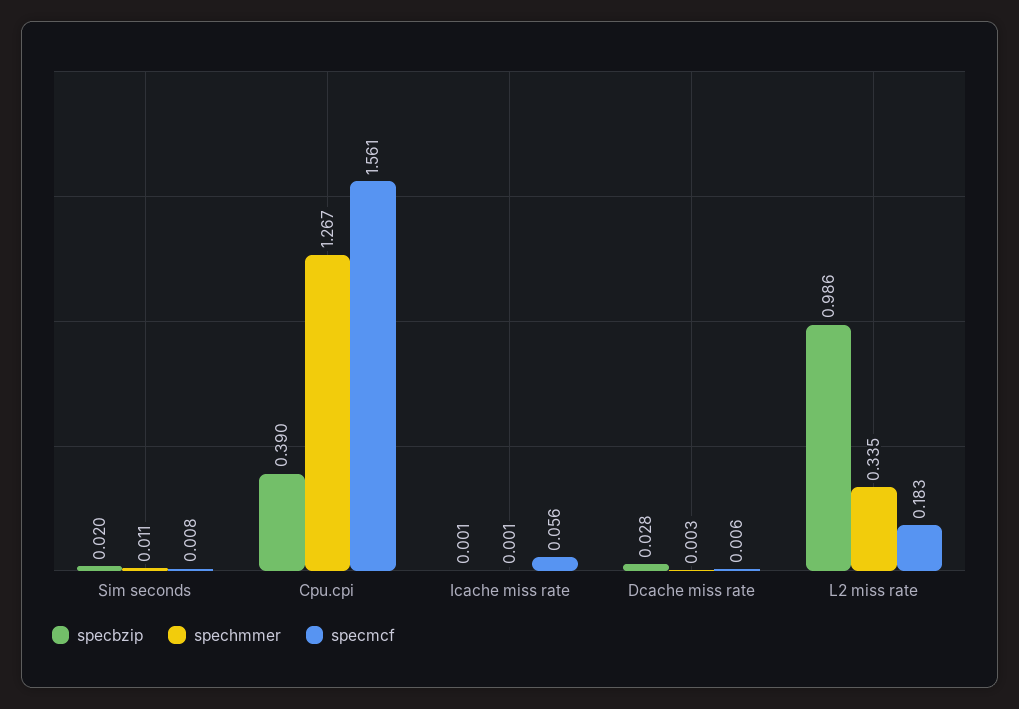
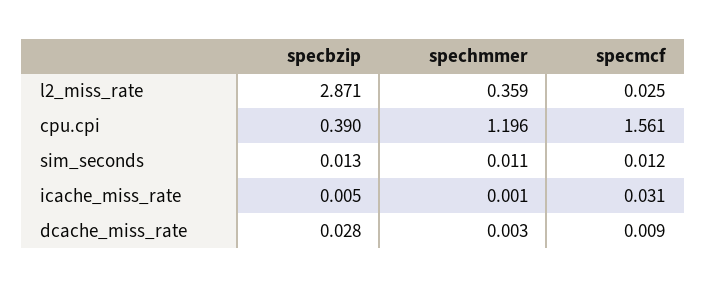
  {
    "specbzip": {
-     "Sim seconds": 0.02,
+     "Sim seconds": 0.013,
      "Cpu.cpi": 0.39,
-     "Icache miss rate": 0.001,
+     "Icache miss rate": 0.005,
      "Dcache miss rate": 0.028,
-     "L2 miss rate": 0.986
+     "L2 miss rate": 2.871
    },
    "spechmmer": {
      "Sim seconds": 0.011,
-     "Cpu.cpi": 1.267,
+     "Cpu.cpi": 1.196,
      "Icache miss rate": 0.001,
      "Dcache miss rate": 0.003,
-     "L2 miss rate": 0.335
+     "L2 miss rate": 0.359
    },
    "specmcf": {
-     "Sim seconds": 0.008,
+     "Sim seconds": 0.012,
      "Cpu.cpi": 1.561,
-     "Icache miss rate": 0.056,
+     "Icache miss rate": 0.031,
-     "Dcache miss rate": 0.006,
+     "Dcache miss rate": 0.009,
-     "L2 miss rate": 0.183
+     "L2 miss rate": 0.025
    }
  }

